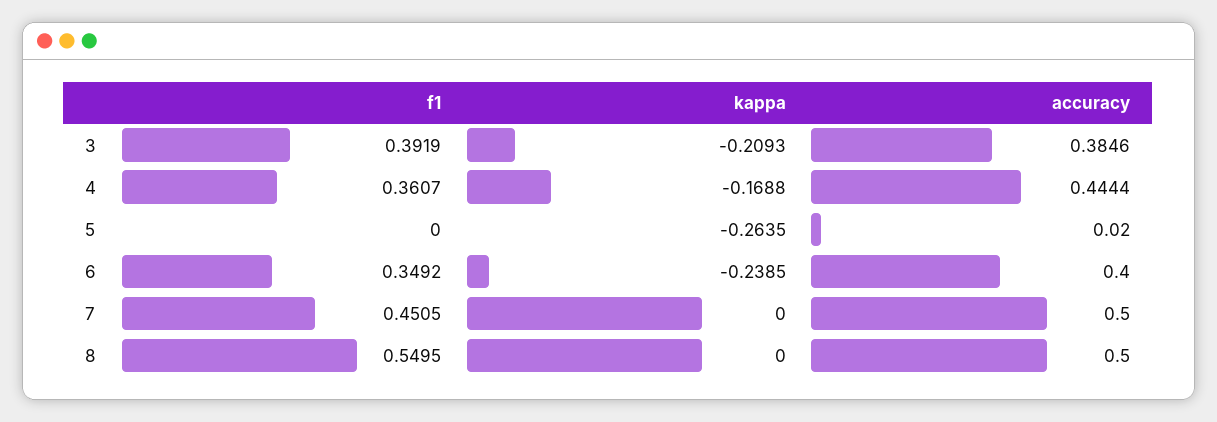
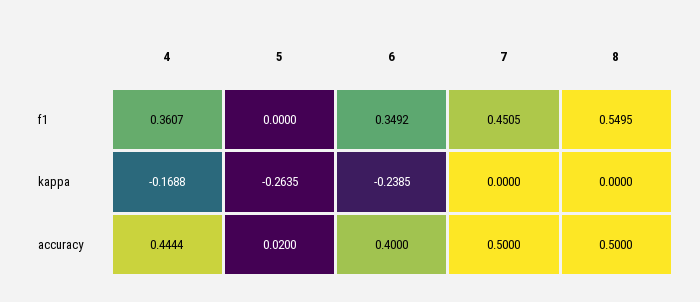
  {
    "f1": {
-     "3": 0.3919,
      "4": 0.3607,
      "5": 0,
      "6": 0.3492,
      "7": 0.4505,
      "8": 0.5495
    },
    "kappa": {
-     "3": -0.2093,
      "4": -0.1688,
      "5": -0.2635,
      "6": -0.2385,
      "7": 0,
      "8": 0
    },
    "accuracy": {
-     "3": 0.3846,
      "4": 0.4444,
      "5": 0.02,
      "6": 0.4,
      "7": 0.5,
      "8": 0.5
    }
  }

